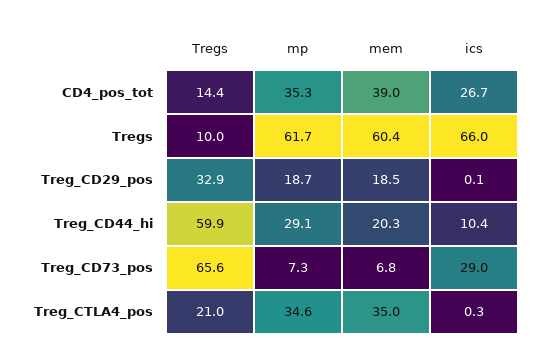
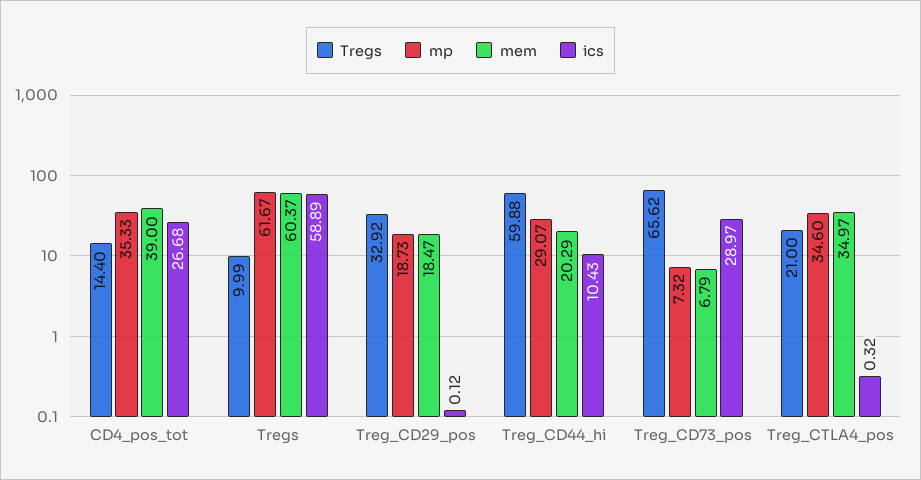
  {
    "Tregs": {
      "CD4_pos_tot": 14.4,
      "Tregs": 9.99,
      "Treg_CD29_pos": 32.92,
      "Treg_CD44_hi": 59.88,
      "Treg_CD73_pos": 65.62,
      "Treg_CTLA4_pos": 21
    },
    "mp": {
      "CD4_pos_tot": 35.33,
      "Tregs": 61.67,
      "Treg_CD29_pos": 18.73,
      "Treg_CD44_hi": 29.07,
      "Treg_CD73_pos": 7.32,
      "Treg_CTLA4_pos": 34.6
    },
    "mem": {
      "CD4_pos_tot": 39,
      "Tregs": 60.37,
      "Treg_CD29_pos": 18.47,
      "Treg_CD44_hi": 20.29,
      "Treg_CD73_pos": 6.79,
      "Treg_CTLA4_pos": 34.97
    },
    "ics": {
      "CD4_pos_tot": 26.68,
-     "Tregs": 66,
+     "Tregs": 58.89,
      "Treg_CD29_pos": 0.12,
      "Treg_CD44_hi": 10.43,
      "Treg_CD73_pos": 28.97,
      "Treg_CTLA4_pos": 0.32
    }
  }

